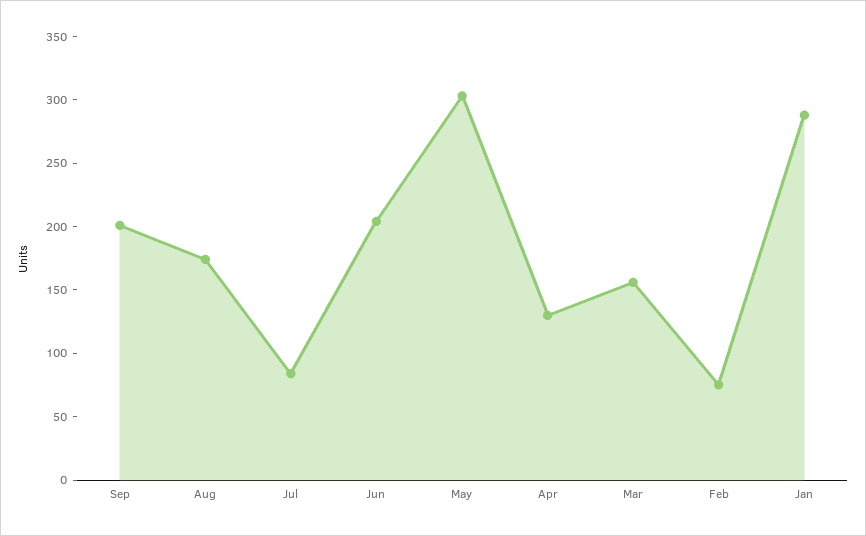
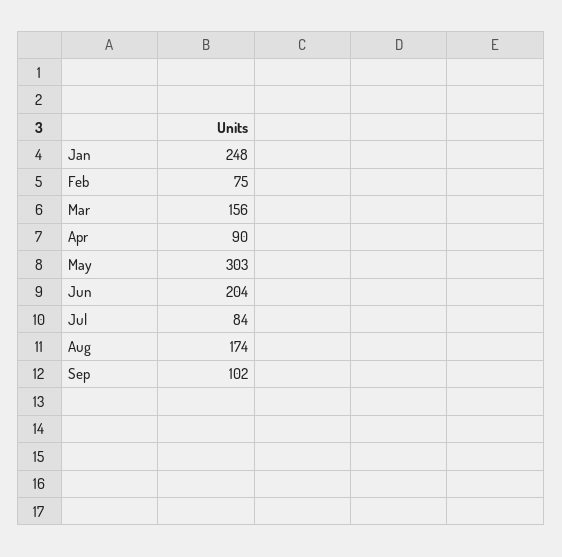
  {
-   "Sep": 200,
+   "Sep": 102,
    "Aug": 174,
    "Jul": 84,
    "Jun": 204,
    "May": 303,
-   "Apr": 130,
+   "Apr": 90,
    "Mar": 156,
    "Feb": 75,
-   "Jan": 290
+   "Jan": 248
  }

